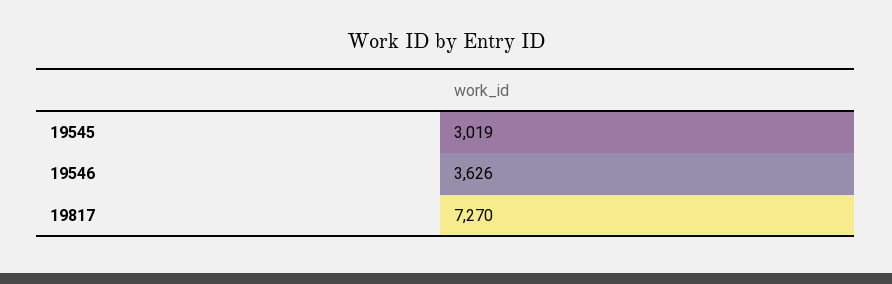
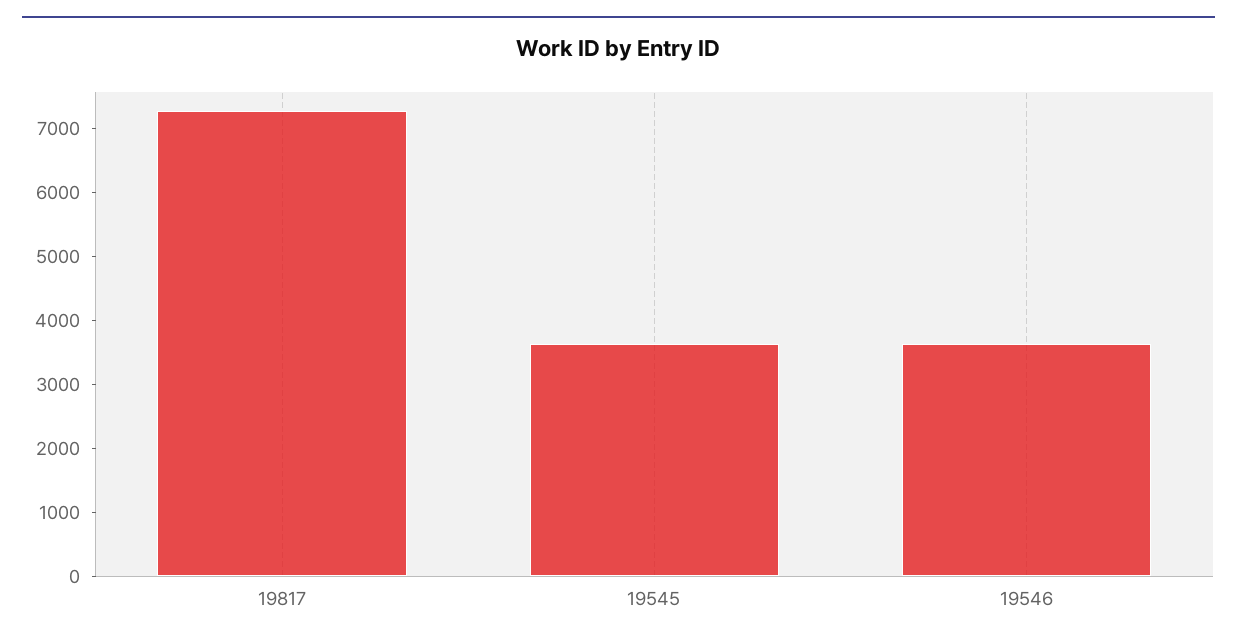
  {
-   "19545": 3019,
+   "19545": 3600,
    "19546": 3626,
    "19817": 7270
  }

